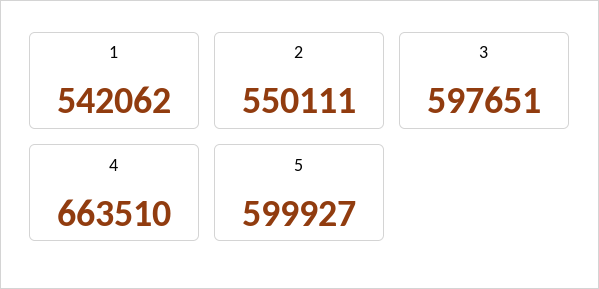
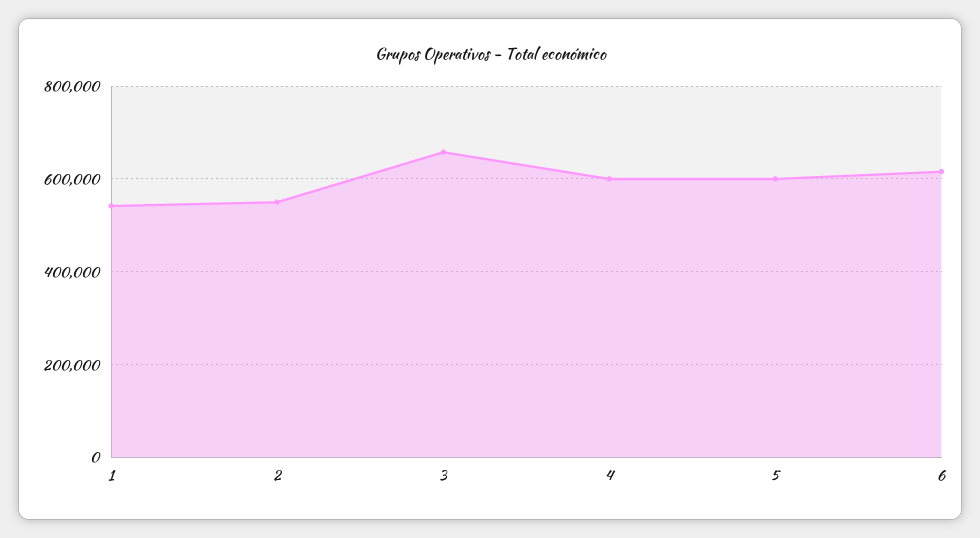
  {
    "1": 542062,
    "2": 550111,
-   "3": 597651,
+   "3": 660000,
-   "4": 663510,
+   "4": 600000,
-   "5": 599927
+   "5": 599927,
+   "6": 620000
  }

